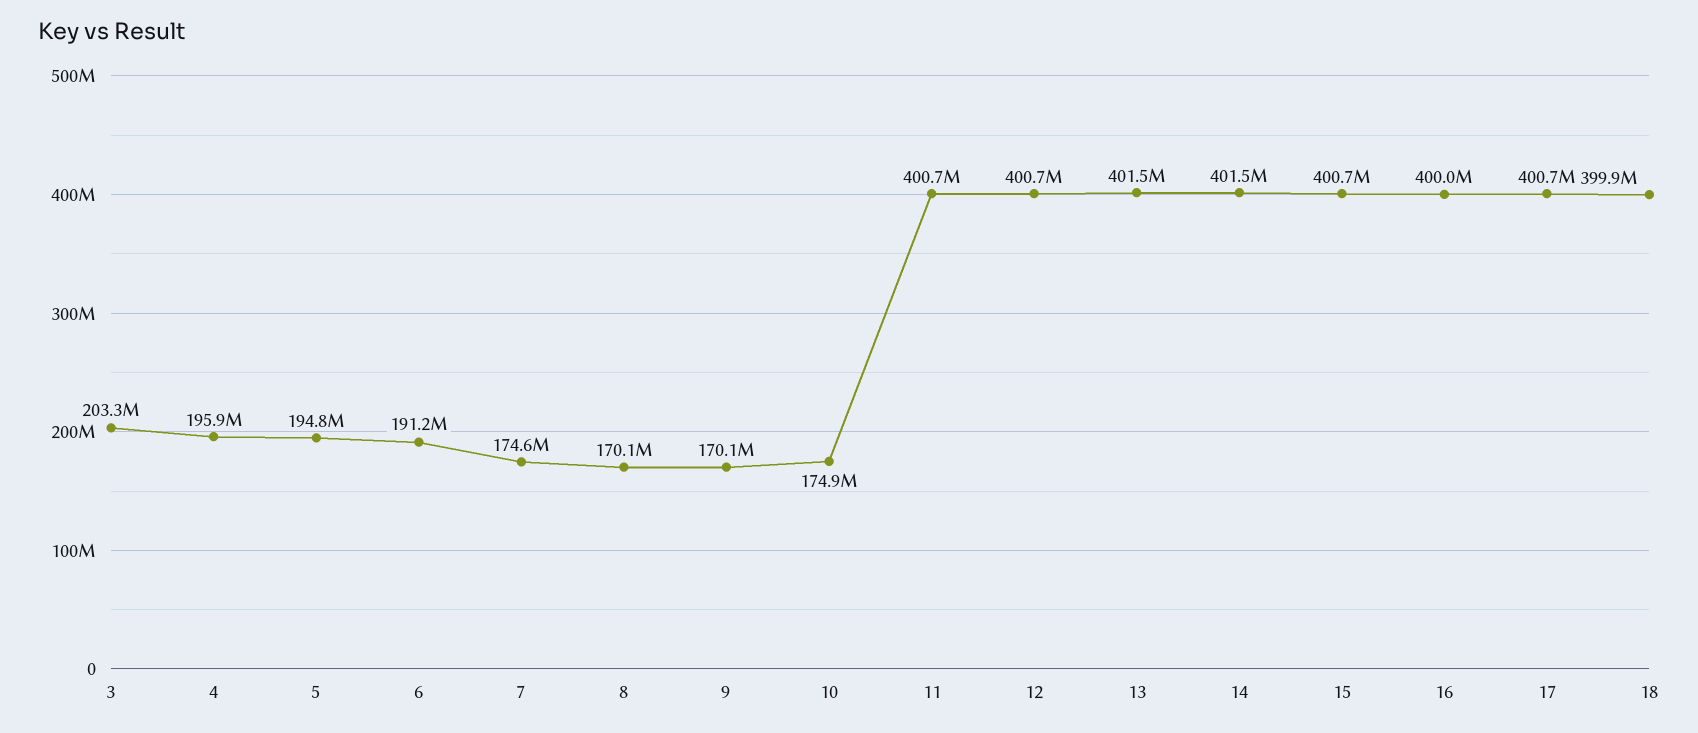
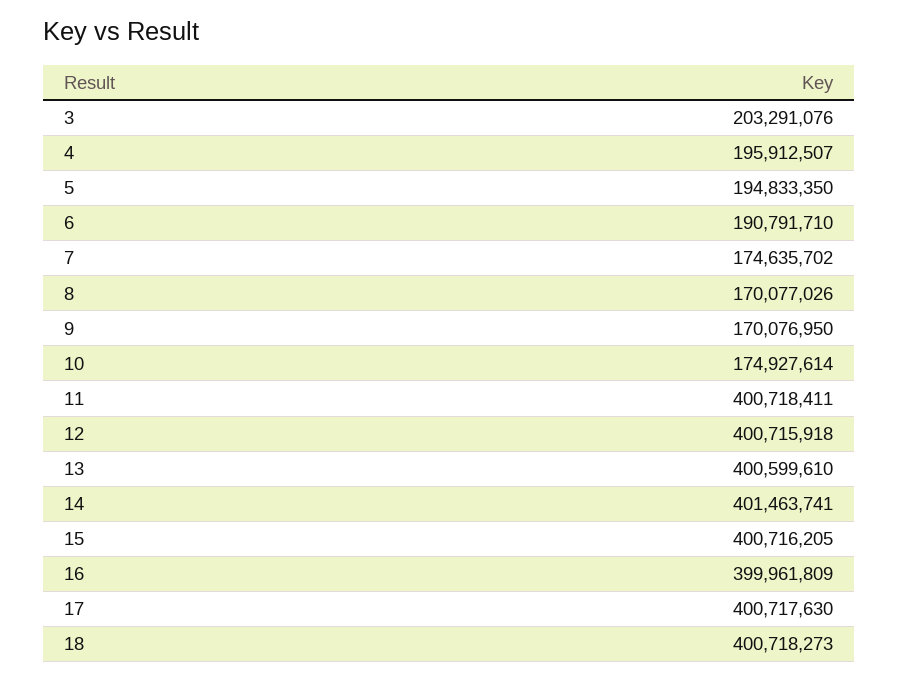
  {
    "3": 203291076,
    "4": 195912507,
    "5": 194833350,
-   "6": 191200000,
+   "6": 190791710,
    "7": 174635702,
    "8": 170077026,
    "9": 170076950,
    "10": 174927614,
    "11": 400718411,
    "12": 400715918,
-   "13": 401500000,
+   "13": 400599610,
    "14": 401463741,
    "15": 400716205,
    "16": 399961809,
    "17": 400717630,
-   "18": 399900000
+   "18": 400718273
  }

